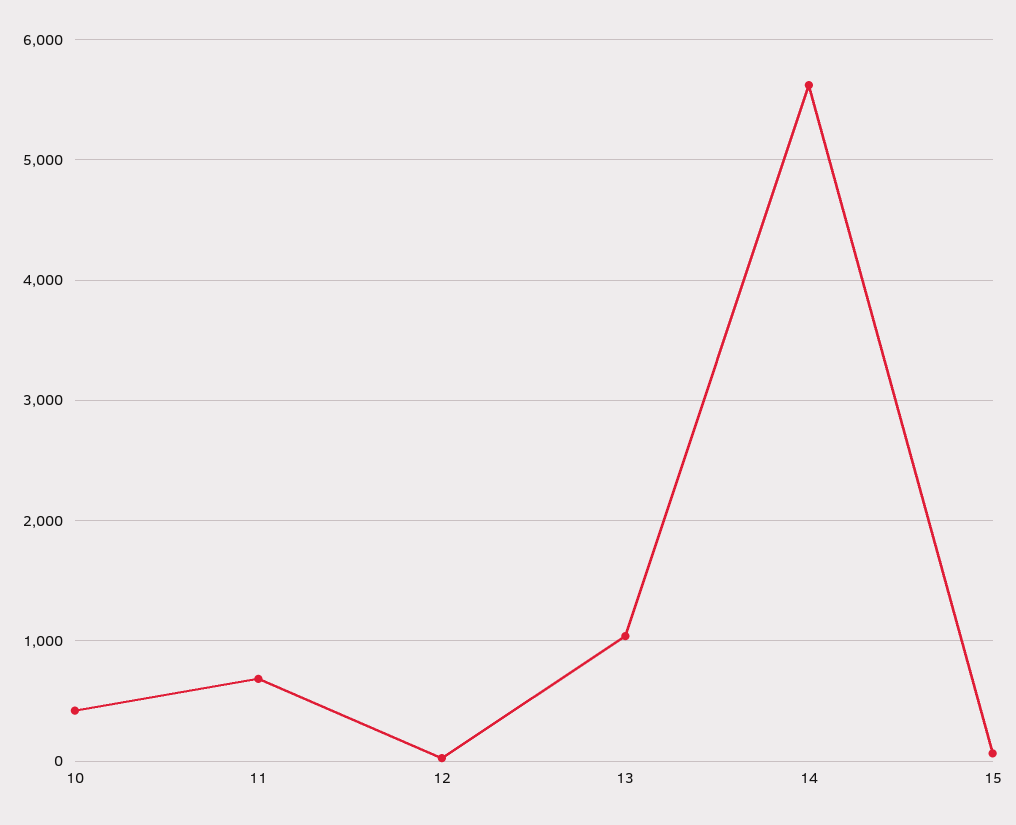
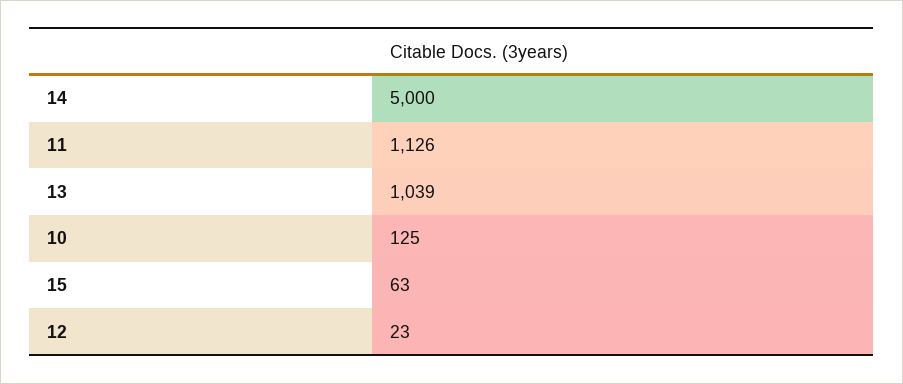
  {
-   "10": 400,
+   "10": 125,
-   "11": 700,
+   "11": 1126,
    "12": 23,
    "13": 1039,
-   "14": 5600,
+   "14": 5000,
    "15": 63
  }

